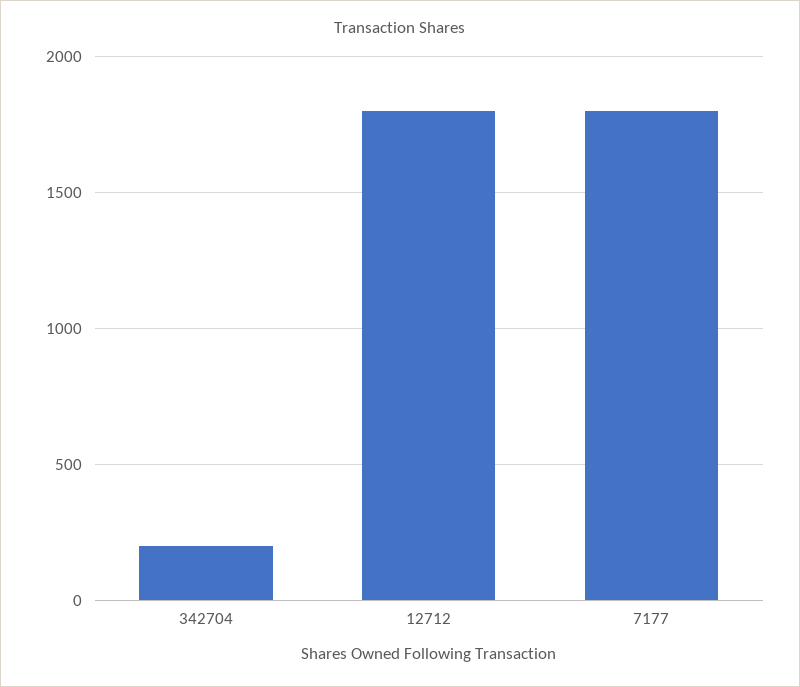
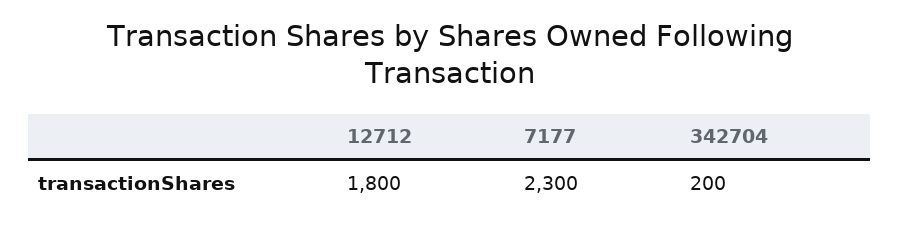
  {
    "342704": 200,
    "12712": 1800,
-   "7177": 1800
+   "7177": 2300
  }

